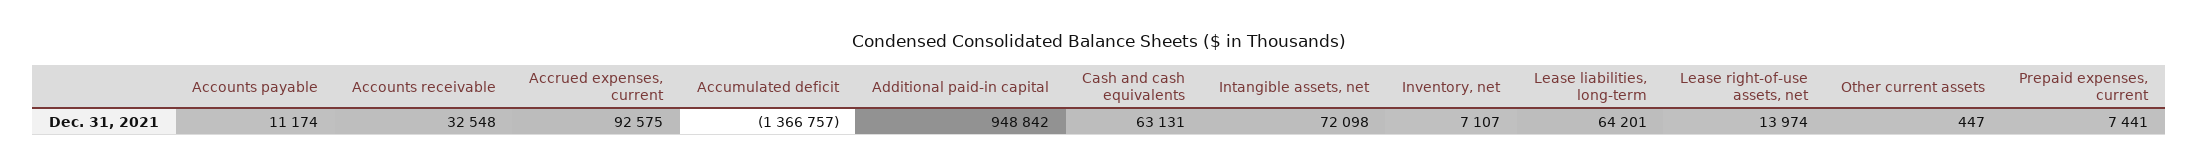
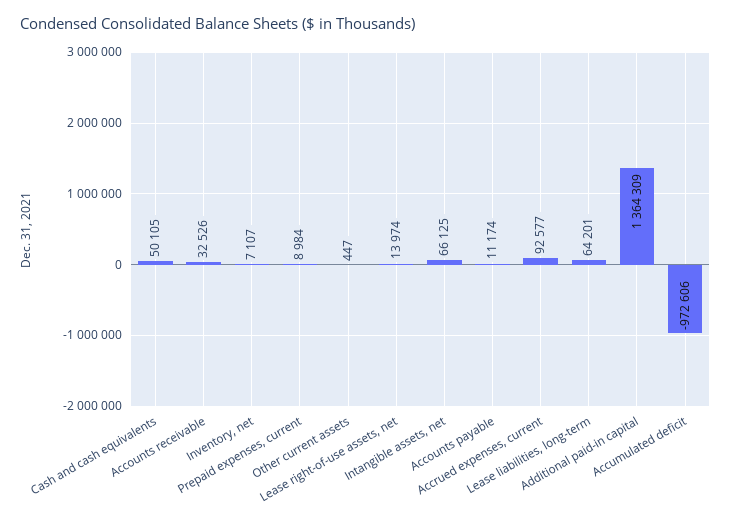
  {
    "Accounts payable": 11174,
-   "Accounts receivable": 32548,
+   "Accounts receivable": 32526,
-   "Accrued expenses, current": 92575,
+   "Accrued expenses, current": 92577,
-   "Accumulated deficit": -1366757,
+   "Accumulated deficit": -972606,
-   "Additional paid-in capital": 948842,
+   "Additional paid-in capital": 1364309,
-   "Cash and cash equivalents": 63131,
+   "Cash and cash equivalents": 50105,
-   "Intangible assets, net": 72098,
+   "Intangible assets, net": 66125,
    "Inventory, net": 7107,
    "Lease liabilities, long-term": 64201,
    "Lease right-of-use assets, net": 13974,
    "Other current assets": 447,
-   "Prepaid expenses, current": 7441
+   "Prepaid expenses, current": 8984
  }

